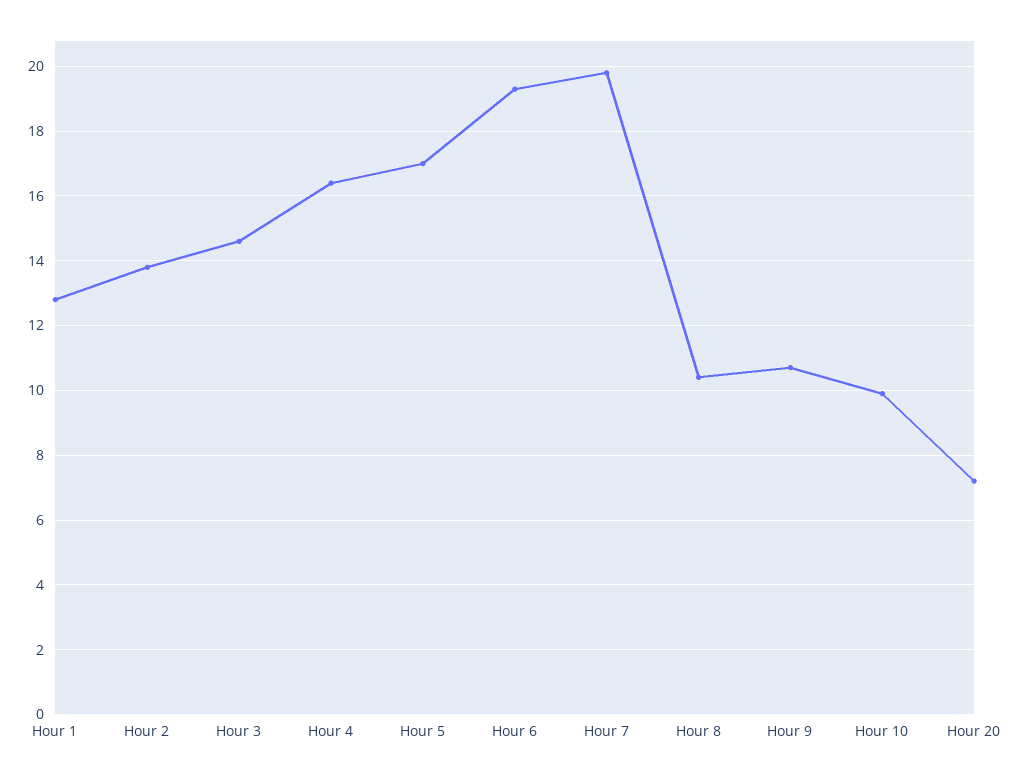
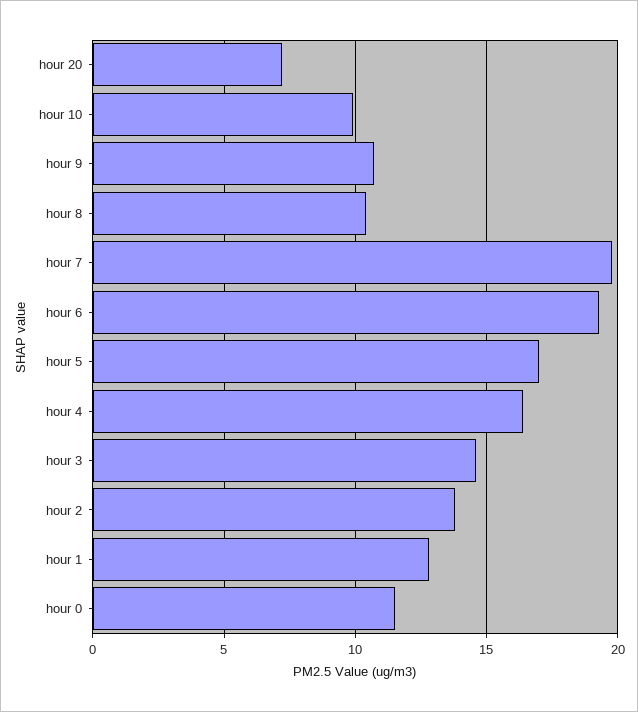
  {
    "Hour 1": 13,
    "Hour 2": 14,
    "Hour 3": 14.5,
    "Hour 4": 16.5,
    "Hour 5": 17,
    "Hour 6": 19.5,
    "Hour 7": 20,
    "Hour 8": 10.5,
    "Hour 9": 10.5,
    "Hour 10": 10,
-   "Hour 20": 7
+   "Hour 20": 7,
+   "hour 0": 11.5
  }

